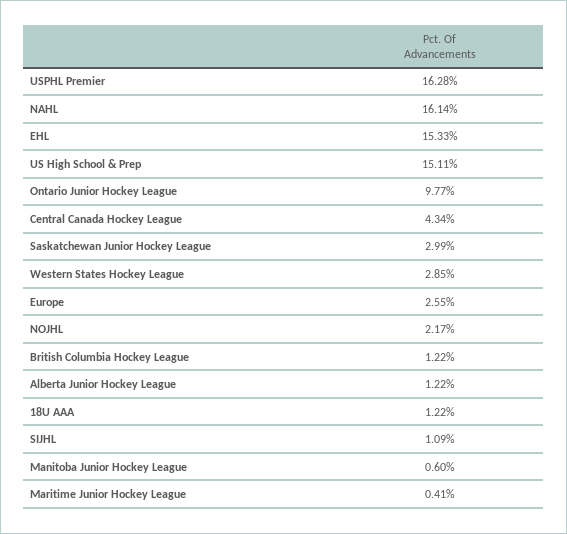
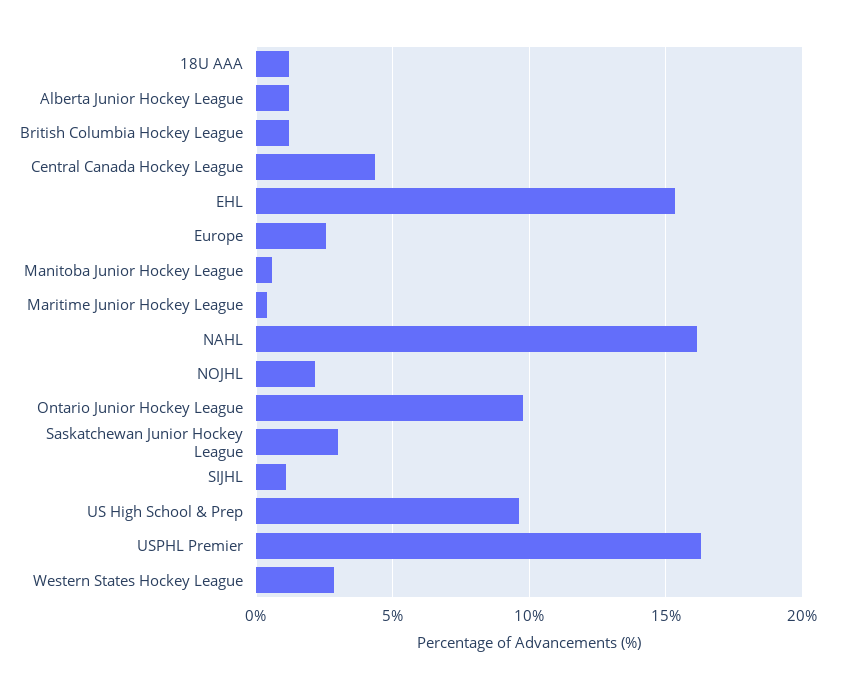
  {
    "USPHL Premier": 16.28,
    "NAHL": 16.14,
    "EHL": 15.33,
-   "US High School & Prep": 15.11,
+   "US High School & Prep": 9.5,
    "Ontario Junior Hockey League": 9.77,
    "Central Canada Hockey League": 4.34,
    "Saskatchewan Junior Hockey League": 2.99,
    "Western States Hockey League": 2.85,
    "Europe": 2.55,
    "NOJHL": 2.17,
    "British Columbia Hockey League": 1.22,
    "Alberta Junior Hockey League": 1.22,
    "18U AAA": 1.22,
    "SIJHL": 1.09,
    "Manitoba Junior Hockey League": 0.6,
    "Maritime Junior Hockey League": 0.41
  }

